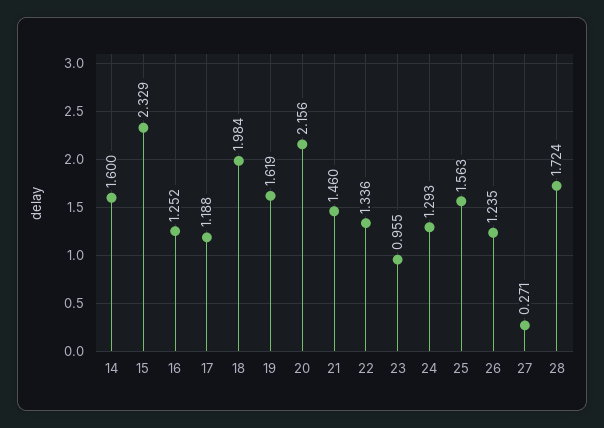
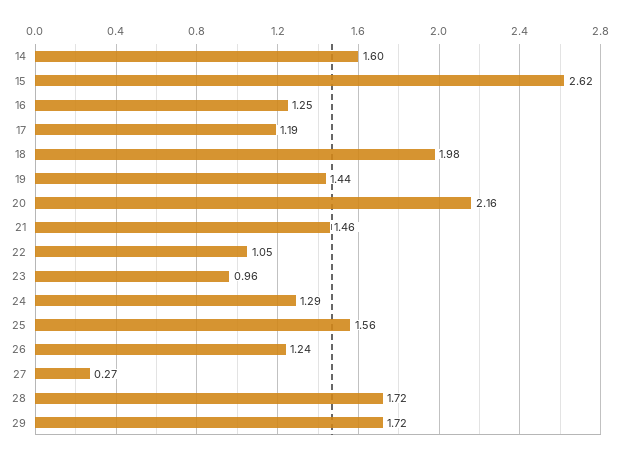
  {
    "14": 1.6,
-   "15": 2.329,
+   "15": 2.62,
    "16": 1.252,
    "17": 1.188,
    "18": 1.984,
-   "19": 1.619,
+   "19": 1.44,
    "20": 2.156,
    "21": 1.46,
-   "22": 1.336,
+   "22": 1.05,
    "23": 0.955,
    "24": 1.293,
    "25": 1.563,
    "26": 1.235,
    "27": 0.271,
-   "28": 1.724
+   "28": 1.724,
+   "29": 1.72
  }

